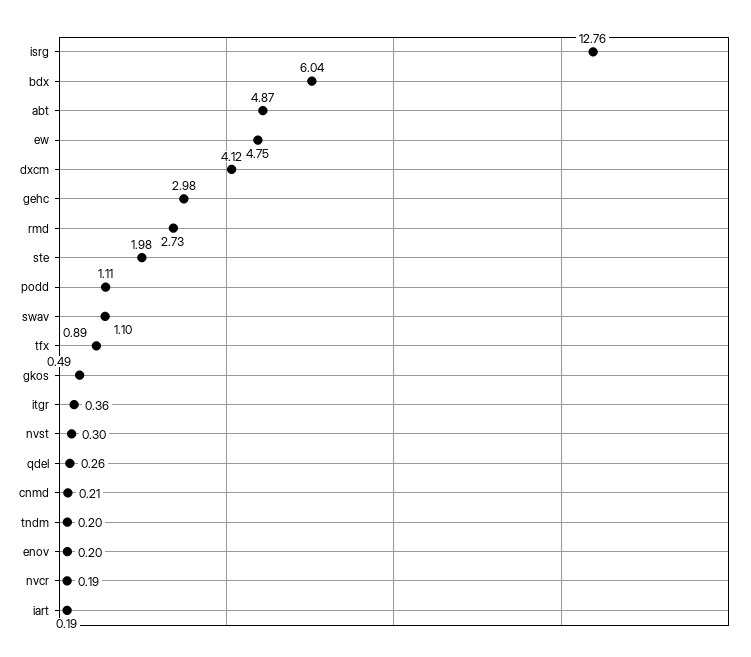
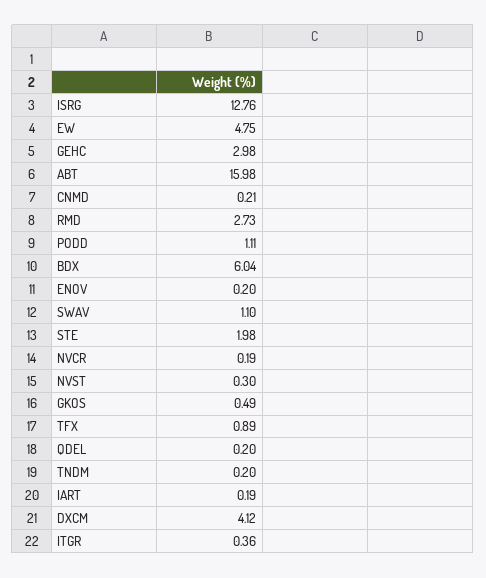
  {
    "isrg": 12.76,
    "bdx": 6.04,
-   "abt": 4.87,
+   "abt": 15.98,
    "ew": 4.75,
    "dxcm": 4.12,
    "gehc": 2.98,
    "rmd": 2.73,
    "ste": 1.98,
    "podd": 1.11,
    "swav": 1.1,
    "tfx": 0.89,
    "gkos": 0.49,
    "itgr": 0.36,
    "nvst": 0.3,
-   "qdel": 0.26,
+   "qdel": 0.2,
    "cnmd": 0.21,
    "tndm": 0.2,
    "enov": 0.2,
    "nvcr": 0.19,
    "iart": 0.19
  }

